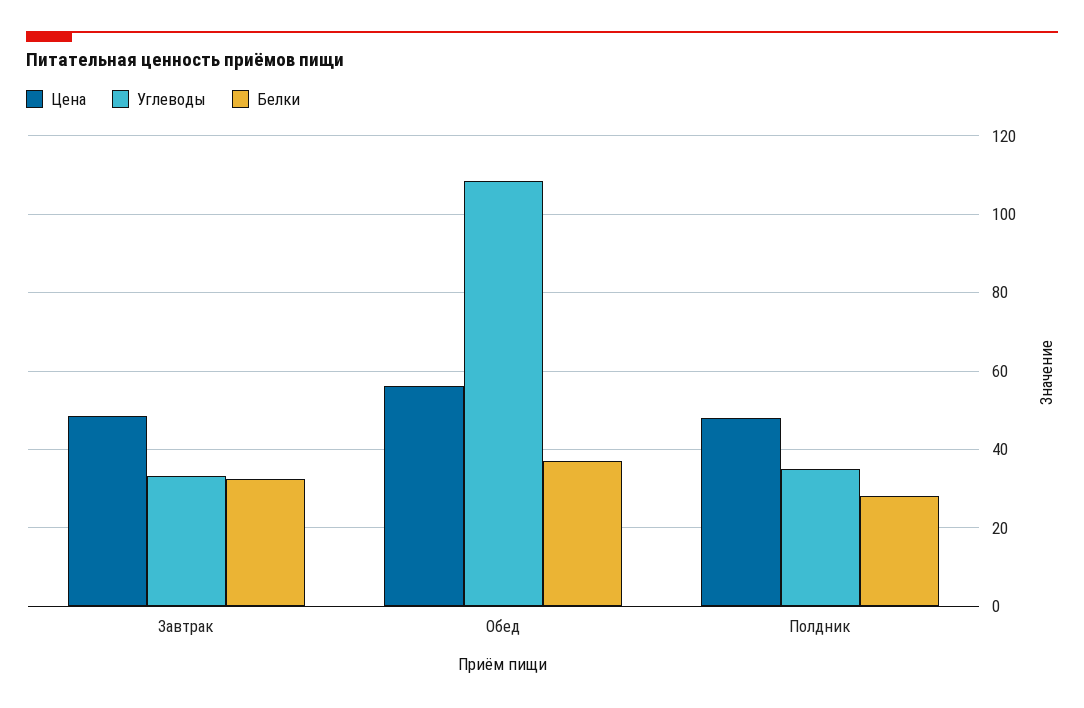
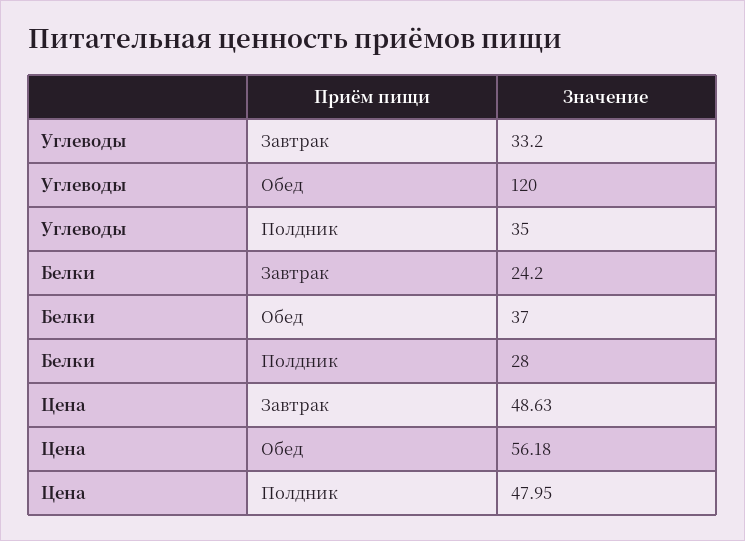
  {
    "Цена": {
      "Завтрак": 48.63,
      "Обед": 56.18,
      "Полдник": 47.95
    },
    "Углеводы": {
      "Завтрак": 33.2,
-     "Обед": 108,
+     "Обед": 120,
      "Полдник": 35
    },
    "Белки": {
-     "Завтрак": 32,
+     "Завтрак": 24.2,
      "Обед": 37,
      "Полдник": 28
    }
  }

